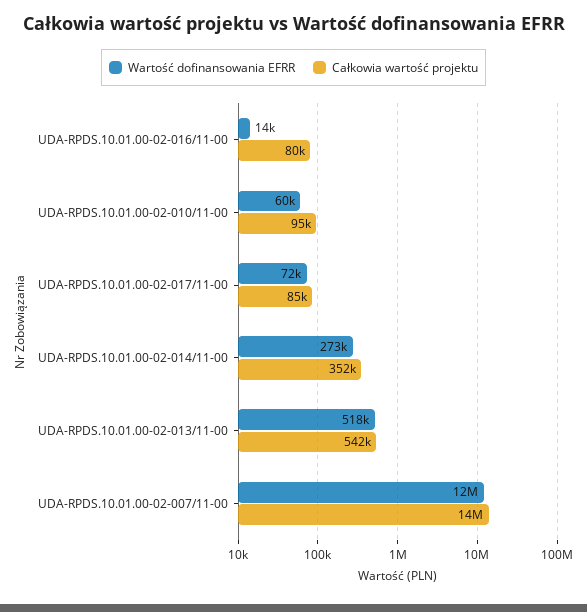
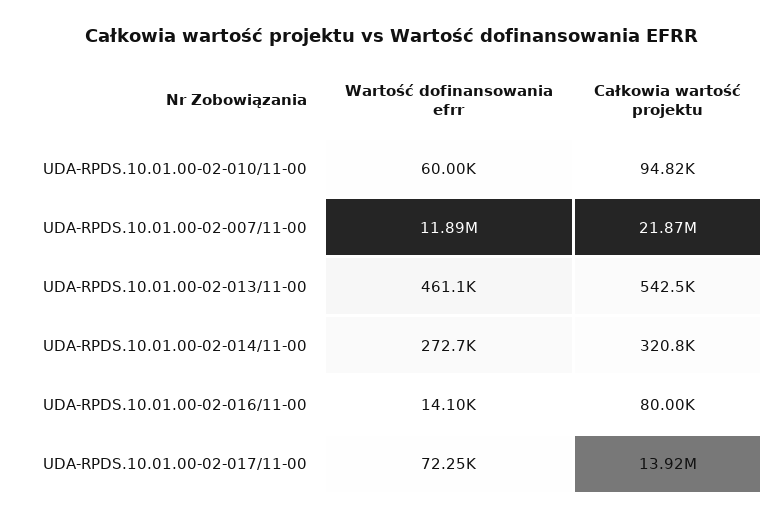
  {
    "Wartość dofinansowania EFRR": {
      "UDA-RPDS.10.01.00-02-016/11-00": 14100,
      "UDA-RPDS.10.01.00-02-010/11-00": 60000,
      "UDA-RPDS.10.01.00-02-017/11-00": 72250,
      "UDA-RPDS.10.01.00-02-014/11-00": 272700,
-     "UDA-RPDS.10.01.00-02-013/11-00": 518000,
+     "UDA-RPDS.10.01.00-02-013/11-00": 461100,
      "UDA-RPDS.10.01.00-02-007/11-00": 11890000
    },
    "Całkowia wartość projektu": {
      "UDA-RPDS.10.01.00-02-016/11-00": 80000,
      "UDA-RPDS.10.01.00-02-010/11-00": 94820,
-     "UDA-RPDS.10.01.00-02-017/11-00": 85000,
+     "UDA-RPDS.10.01.00-02-017/11-00": 13920000,
-     "UDA-RPDS.10.01.00-02-014/11-00": 352000,
+     "UDA-RPDS.10.01.00-02-014/11-00": 320800,
      "UDA-RPDS.10.01.00-02-013/11-00": 542500,
-     "UDA-RPDS.10.01.00-02-007/11-00": 14000000
+     "UDA-RPDS.10.01.00-02-007/11-00": 21870000
    }
  }

